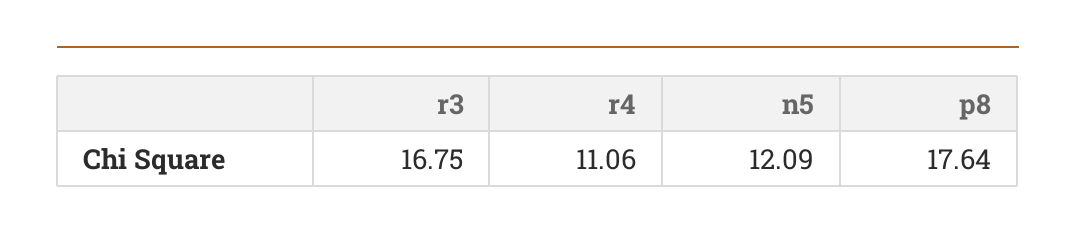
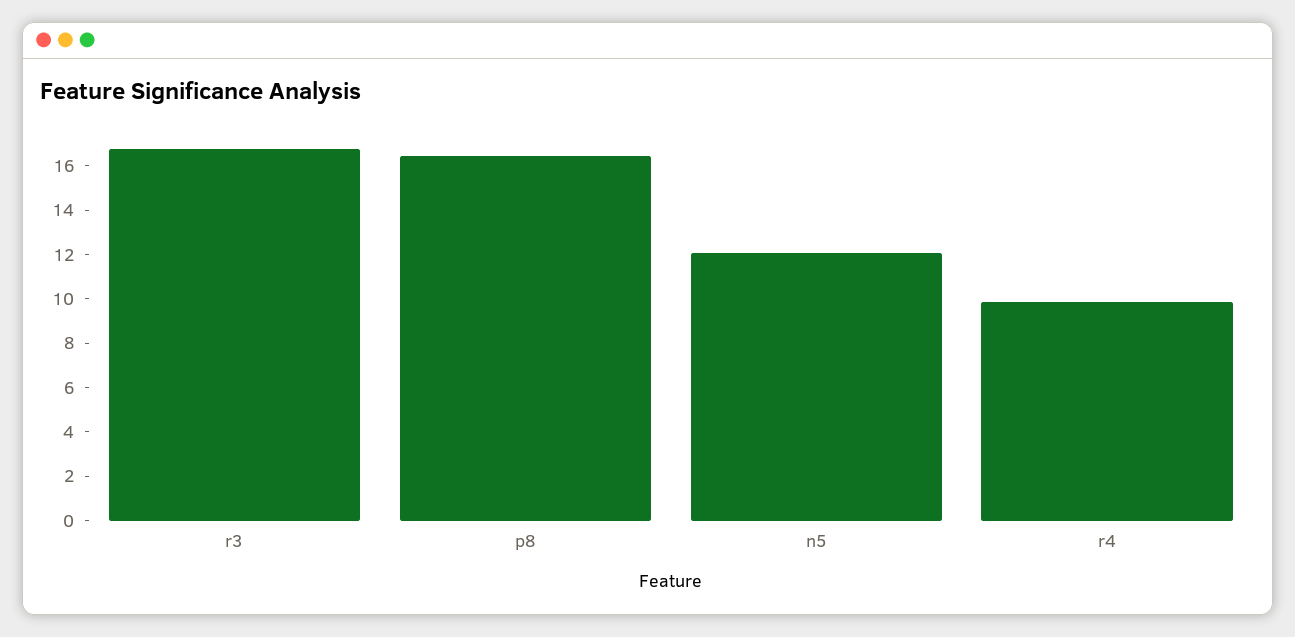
  {
    "r3": 16.75,
-   "r4": 11.06,
+   "r4": 10,
    "n5": 12.09,
-   "p8": 17.64
+   "p8": 16.5
  }

